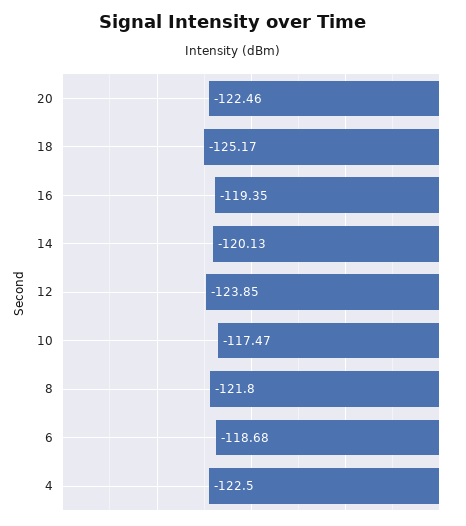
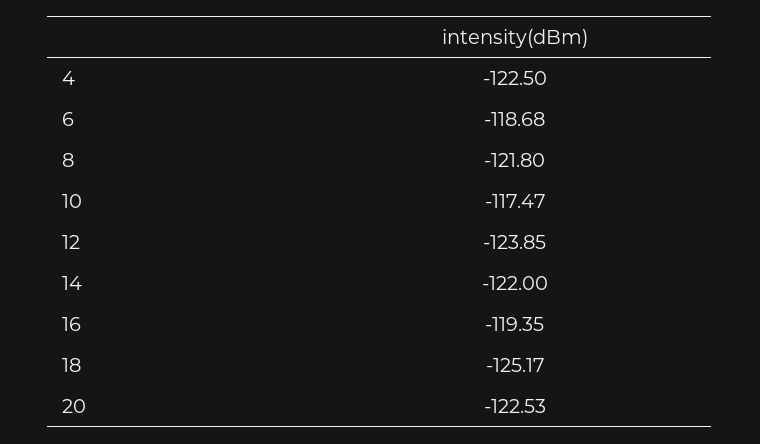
  {
-   "20": -122.46,
+   "20": -122.53,
    "18": -125.17,
    "16": -119.35,
-   "14": -120.13,
+   "14": -122,
    "12": -123.85,
    "10": -117.47,
    "8": -121.8,
    "6": -118.68,
    "4": -122.5
  }

